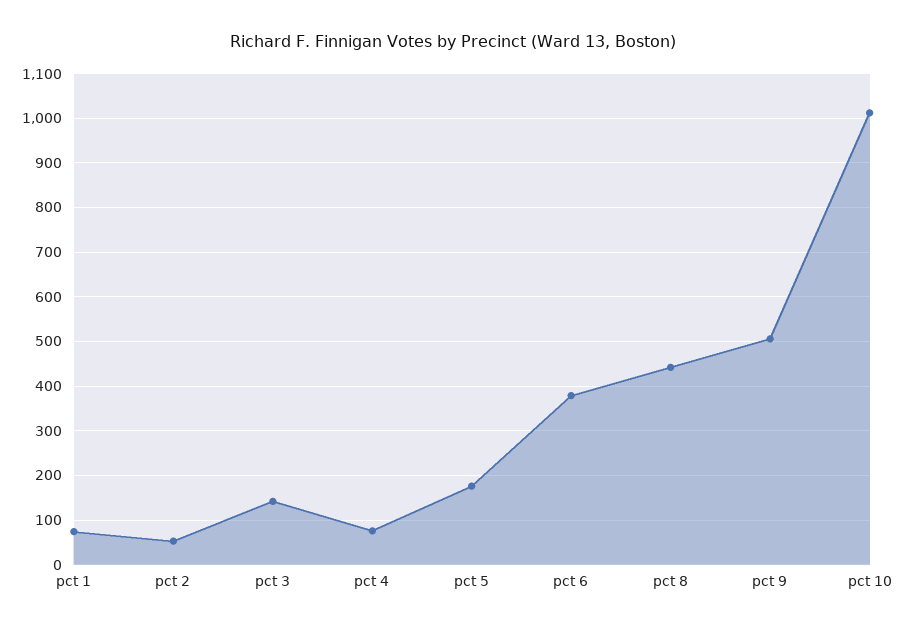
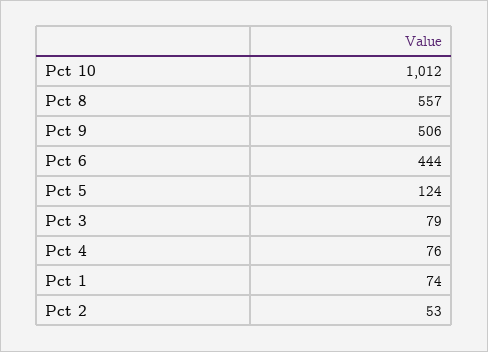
  {
    "pct 1": 74,
    "pct 2": 53,
-   "pct 3": 140,
+   "pct 3": 79,
    "pct 4": 76,
-   "pct 5": 180,
+   "pct 5": 124,
-   "pct 6": 380,
+   "pct 6": 444,
-   "pct 8": 440,
+   "pct 8": 557,
    "pct 9": 506,
    "pct 10": 1012
  }

